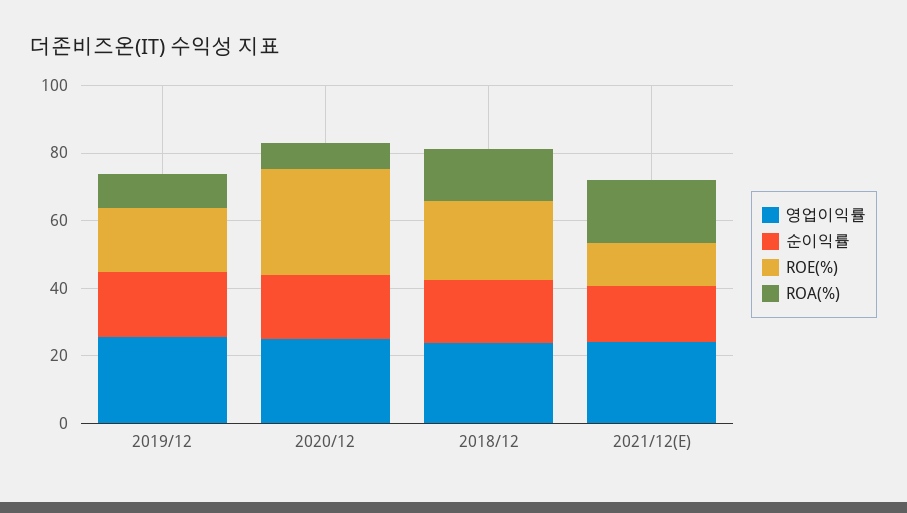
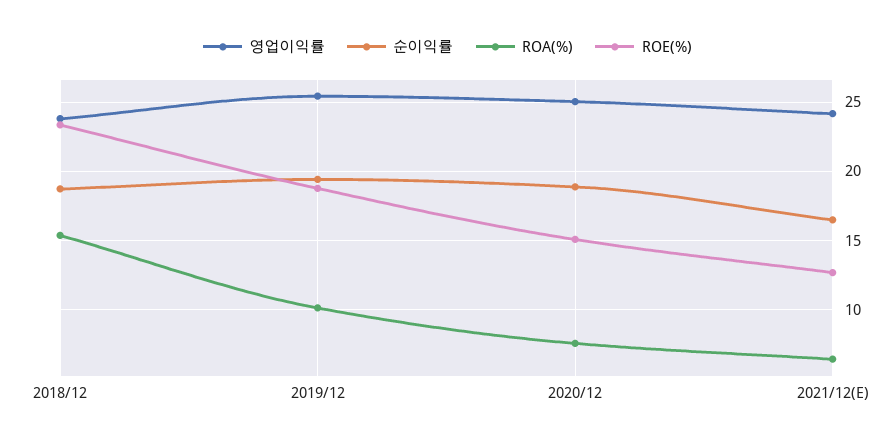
  {
    "영업이익률": {
      "2019/12": 25.5,
      "2020/12": 25,
      "2018/12": 24,
      "2021/12(E)": 24
    },
    "순이익률": {
      "2019/12": 19.5,
      "2020/12": 19,
      "2018/12": 18.5,
      "2021/12(E)": 16.5
    },
    "ROE(%)": {
      "2019/12": 19,
-     "2020/12": 30,
+     "2020/12": 15,
      "2018/12": 23.5,
      "2021/12(E)": 12.5
    },
    "ROA(%)": {
      "2019/12": 10,
      "2020/12": 7.5,
      "2018/12": 15.5,
-     "2021/12(E)": 20
+     "2021/12(E)": 6.5
    }
  }

